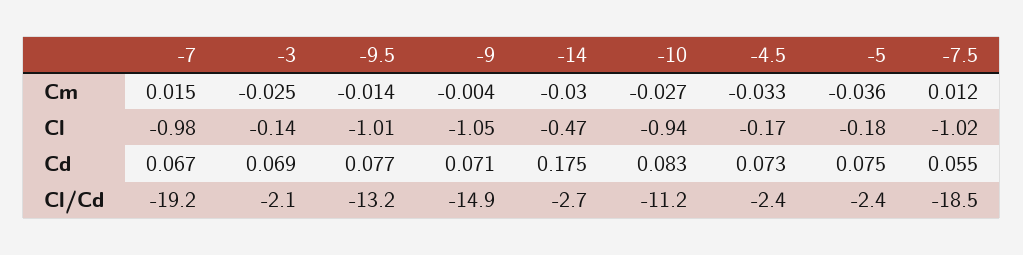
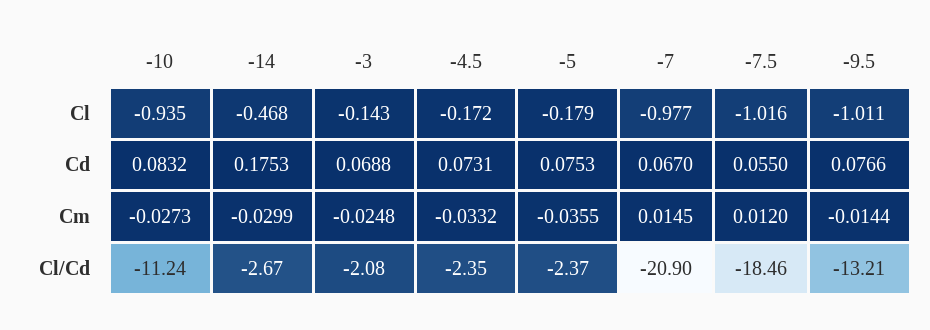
  {
    "-7": {
      "Cm": 0.0145,
      "Cl": -0.977,
      "Cd": 0.067,
-     "Cl/Cd": -19.2
+     "Cl/Cd": -20.9
    },
    "-3": {
      "Cm": -0.0248,
      "Cl": -0.143,
      "Cd": 0.0688,
      "Cl/Cd": -2.08
    },
    "-9.5": {
      "Cm": -0.0144,
      "Cl": -1.011,
      "Cd": 0.0766,
      "Cl/Cd": -13.21
    },
-   "-9": {
-     "Cm": -0.004,
-     "Cl": -1.05,
-     "Cd": 0.071,
-     "Cl/Cd": -14.9
-   },
    "-14": {
      "Cm": -0.0299,
      "Cl": -0.468,
      "Cd": 0.1753,
      "Cl/Cd": -2.67
    },
    "-10": {
      "Cm": -0.0273,
      "Cl": -0.935,
      "Cd": 0.0832,
      "Cl/Cd": -11.24
    },
    "-4.5": {
      "Cm": -0.0332,
      "Cl": -0.172,
      "Cd": 0.0731,
      "Cl/Cd": -2.35
    },
    "-5": {
      "Cm": -0.0355,
      "Cl": -0.179,
      "Cd": 0.0753,
      "Cl/Cd": -2.37
    },
    "-7.5": {
      "Cm": 0.012,
      "Cl": -1.016,
      "Cd": 0.055,
      "Cl/Cd": -18.46
    }
  }

